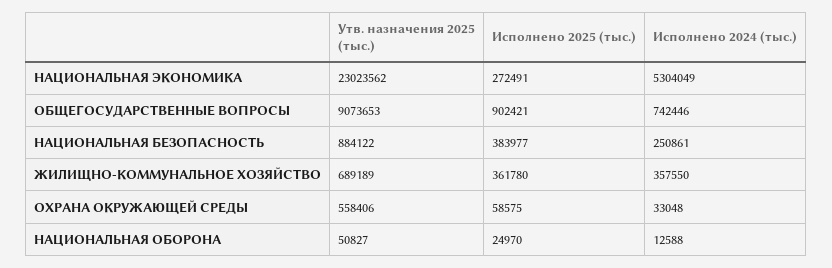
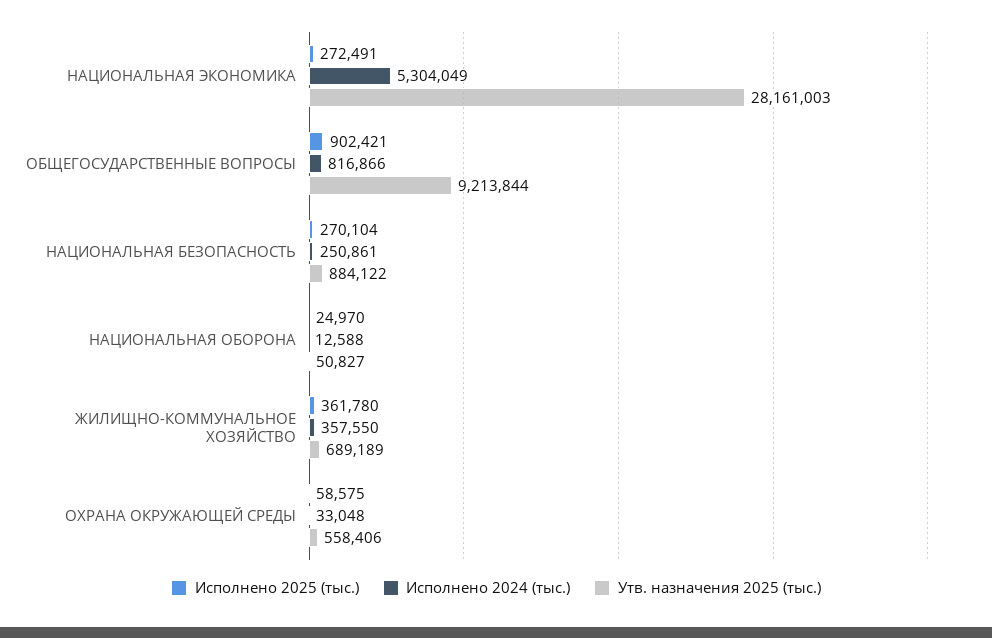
  {
    "Утв. назначения 2025 (тыс.)": {
-     "НАЦИОНАЛЬНАЯ ЭКОНОМИКА": 23023562,
+     "НАЦИОНАЛЬНАЯ ЭКОНОМИКА": 28161003,
-     "ОБЩЕГОСУДАРСТВЕННЫЕ ВОПРОСЫ": 9073653,
+     "ОБЩЕГОСУДАРСТВЕННЫЕ ВОПРОСЫ": 9213844,
      "НАЦИОНАЛЬНАЯ БЕЗОПАСНОСТЬ": 884122,
      "ЖИЛИЩНО-КОММУНАЛЬНОЕ ХОЗЯЙСТВО": 689189,
      "ОХРАНА ОКРУЖАЮЩЕЙ СРЕДЫ": 558406,
      "НАЦИОНАЛЬНАЯ ОБОРОНА": 50827
    },
    "Исполнено 2025 (тыс.)": {
      "НАЦИОНАЛЬНАЯ ЭКОНОМИКА": 272491,
      "ОБЩЕГОСУДАРСТВЕННЫЕ ВОПРОСЫ": 902421,
-     "НАЦИОНАЛЬНАЯ БЕЗОПАСНОСТЬ": 383977,
+     "НАЦИОНАЛЬНАЯ БЕЗОПАСНОСТЬ": 270104,
      "ЖИЛИЩНО-КОММУНАЛЬНОЕ ХОЗЯЙСТВО": 361780,
      "ОХРАНА ОКРУЖАЮЩЕЙ СРЕДЫ": 58575,
      "НАЦИОНАЛЬНАЯ ОБОРОНА": 24970
    },
    "Исполнено 2024 (тыс.)": {
      "НАЦИОНАЛЬНАЯ ЭКОНОМИКА": 5304049,
-     "ОБЩЕГОСУДАРСТВЕННЫЕ ВОПРОСЫ": 742446,
+     "ОБЩЕГОСУДАРСТВЕННЫЕ ВОПРОСЫ": 816866,
      "НАЦИОНАЛЬНАЯ БЕЗОПАСНОСТЬ": 250861,
      "ЖИЛИЩНО-КОММУНАЛЬНОЕ ХОЗЯЙСТВО": 357550,
      "ОХРАНА ОКРУЖАЮЩЕЙ СРЕДЫ": 33048,
      "НАЦИОНАЛЬНАЯ ОБОРОНА": 12588
    }
  }

